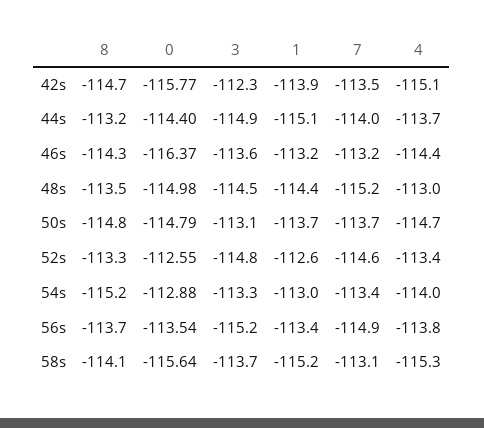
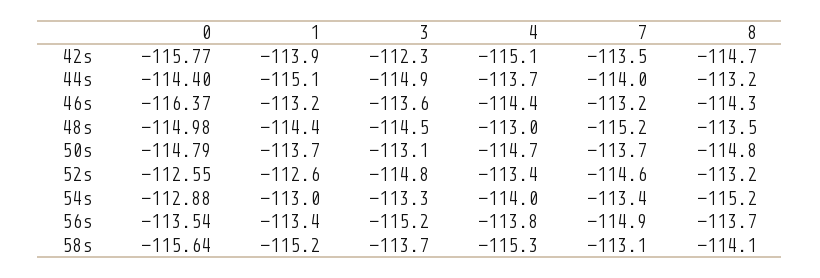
  {
    "8": {
      "42s": -114.7,
      "44s": -113.2,
      "46s": -114.3,
      "48s": -113.5,
      "50s": -114.8,
-     "52s": -113.3,
+     "52s": -113.2,
      "54s": -115.2,
      "56s": -113.7,
      "58s": -114.1
    },
    "0": {
      "42s": -115.77,
      "44s": -114.4,
      "46s": -116.37,
      "48s": -114.98,
      "50s": -114.79,
      "52s": -112.55,
      "54s": -112.88,
      "56s": -113.54,
      "58s": -115.64
    },
    "3": {
      "42s": -112.3,
      "44s": -114.9,
      "46s": -113.6,
      "48s": -114.5,
      "50s": -113.1,
      "52s": -114.8,
      "54s": -113.3,
      "56s": -115.2,
      "58s": -113.7
    },
    "1": {
      "42s": -113.9,
      "44s": -115.1,
      "46s": -113.2,
      "48s": -114.4,
      "50s": -113.7,
      "52s": -112.6,
      "54s": -113,
      "56s": -113.4,
      "58s": -115.2
    },
    "7": {
      "42s": -113.5,
      "44s": -114,
      "46s": -113.2,
      "48s": -115.2,
      "50s": -113.7,
      "52s": -114.6,
      "54s": -113.4,
      "56s": -114.9,
      "58s": -113.1
    },
    "4": {
      "42s": -115.1,
      "44s": -113.7,
      "46s": -114.4,
      "48s": -113,
      "50s": -114.7,
      "52s": -113.4,
      "54s": -114,
      "56s": -113.8,
      "58s": -115.3
    }
  }

